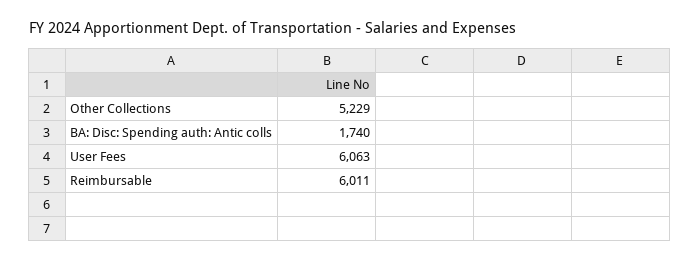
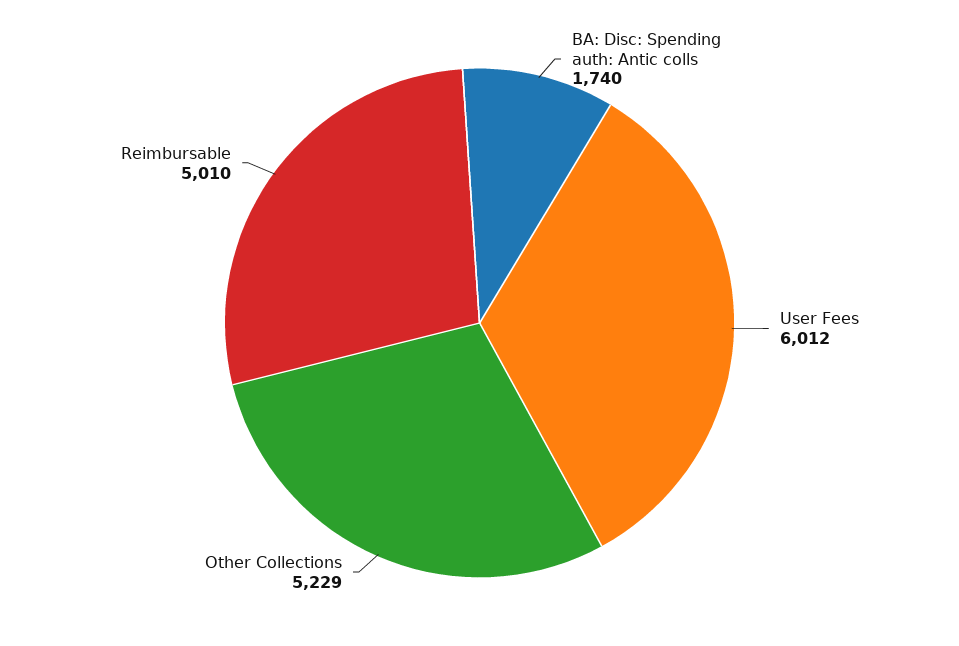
  {
    "Other Collections": 5229,
    "BA: Disc: Spending auth: Antic colls": 1740,
-   "User Fees": 6063,
+   "User Fees": 6012,
-   "Reimbursable": 6011
+   "Reimbursable": 5010
  }

